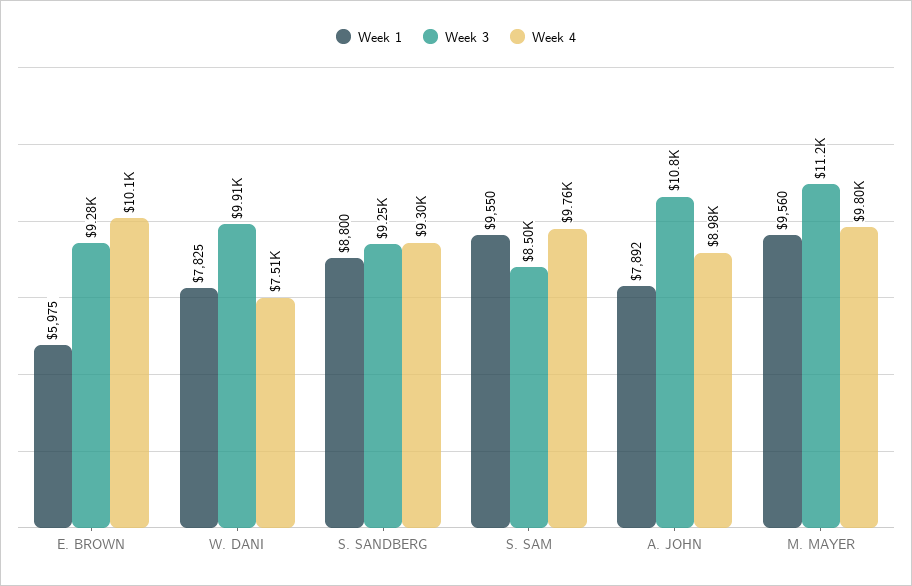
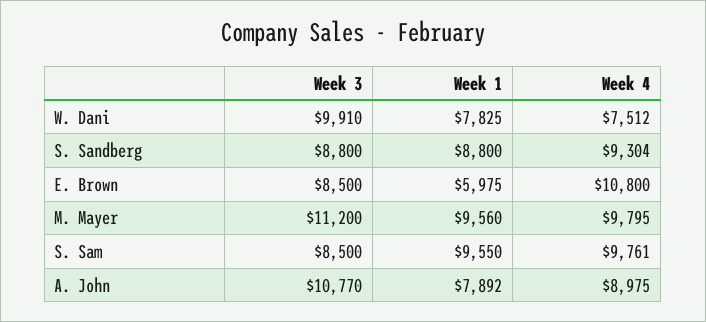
  {
    "Week 1": {
      "E. BROWN": 5975,
      "W. DANI": 7825,
      "S. SANDBERG": 8800,
      "S. SAM": 9550,
      "A. JOHN": 7892,
      "M. MAYER": 9560
    },
    "Week 3": {
-     "E. BROWN": 9280,
+     "E. BROWN": 8500,
      "W. DANI": 9910,
-     "S. SANDBERG": 9250,
+     "S. SANDBERG": 8800,
      "S. SAM": 8500,
      "A. JOHN": 10770,
      "M. MAYER": 11200
    },
    "Week 4": {
-     "E. BROWN": 10100,
+     "E. BROWN": 10800,
      "W. DANI": 7512,
      "S. SANDBERG": 9304,
      "S. SAM": 9761,
      "A. JOHN": 8975,
      "M. MAYER": 9795
    }
  }

